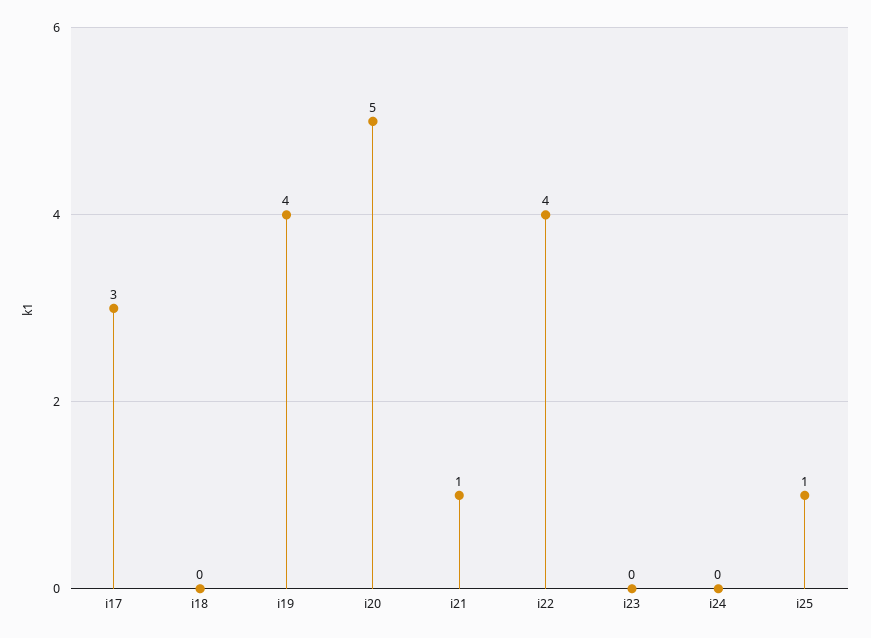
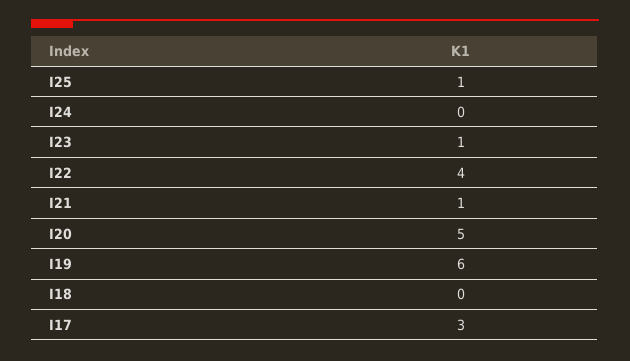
  {
    "i17": 3,
    "i18": 0,
-   "i19": 4,
+   "i19": 6,
    "i20": 5,
    "i21": 1,
    "i22": 4,
-   "i23": 0,
+   "i23": 1,
    "i24": 0,
    "i25": 1
  }

